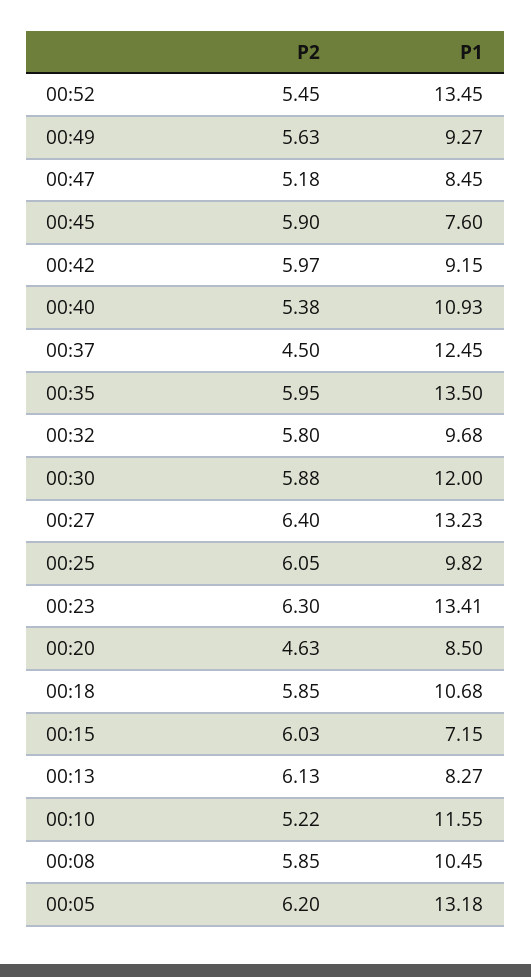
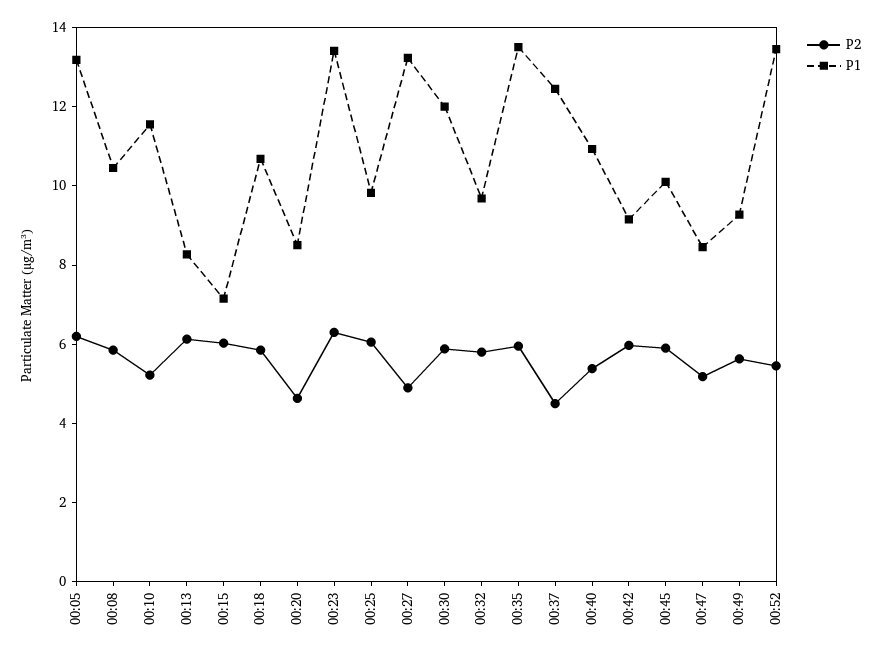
  {
    "P2": {
      "00:52": 5.45,
      "00:49": 5.63,
      "00:47": 5.18,
      "00:45": 5.9,
      "00:42": 5.97,
      "00:40": 5.38,
      "00:37": 4.5,
      "00:35": 5.95,
      "00:32": 5.8,
      "00:30": 5.88,
-     "00:27": 6.4,
+     "00:27": 5,
      "00:25": 6.05,
      "00:23": 6.3,
      "00:20": 4.63,
      "00:18": 5.85,
      "00:15": 6.03,
      "00:13": 6.13,
      "00:10": 5.22,
      "00:08": 5.85,
      "00:05": 6.2
    },
    "P1": {
      "00:52": 13.45,
      "00:49": 9.27,
      "00:47": 8.45,
-     "00:45": 7.6,
+     "00:45": 10,
      "00:42": 9.15,
      "00:40": 10.93,
      "00:37": 12.45,
      "00:35": 13.5,
      "00:32": 9.68,
      "00:30": 12,
      "00:27": 13.23,
      "00:25": 9.82,
      "00:23": 13.41,
      "00:20": 8.5,
      "00:18": 10.68,
      "00:15": 7.15,
      "00:13": 8.27,
      "00:10": 11.55,
      "00:08": 10.45,
      "00:05": 13.18
    }
  }

